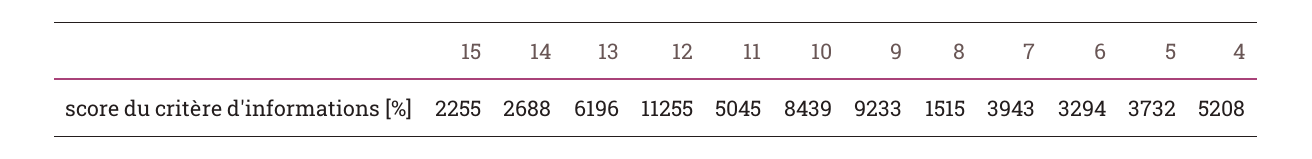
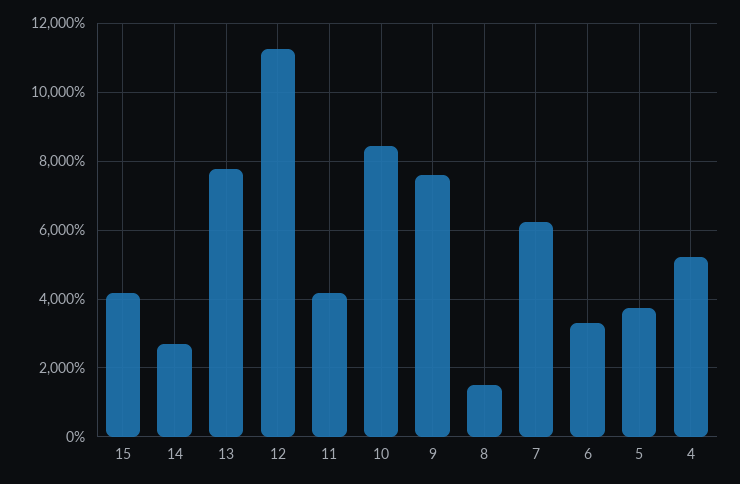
  {
-   "15": 2255,
+   "15": 4200,
    "14": 2688,
-   "13": 6196,
+   "13": 7800,
    "12": 11255,
-   "11": 5045,
+   "11": 4200,
    "10": 8439,
-   "9": 9233,
+   "9": 7600,
    "8": 1515,
-   "7": 3943,
+   "7": 6200,
    "6": 3294,
    "5": 3732,
    "4": 5208
  }

